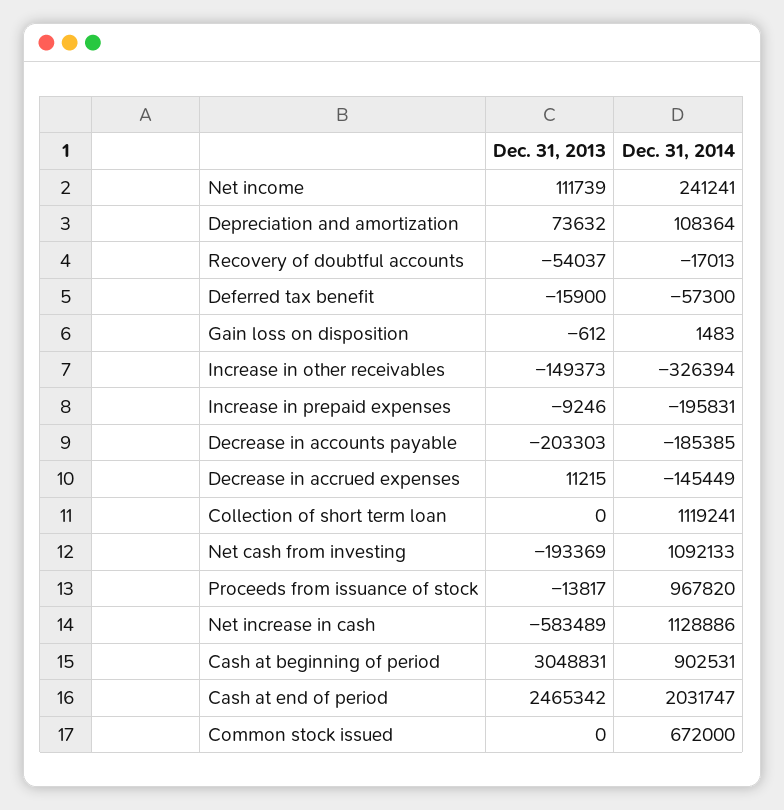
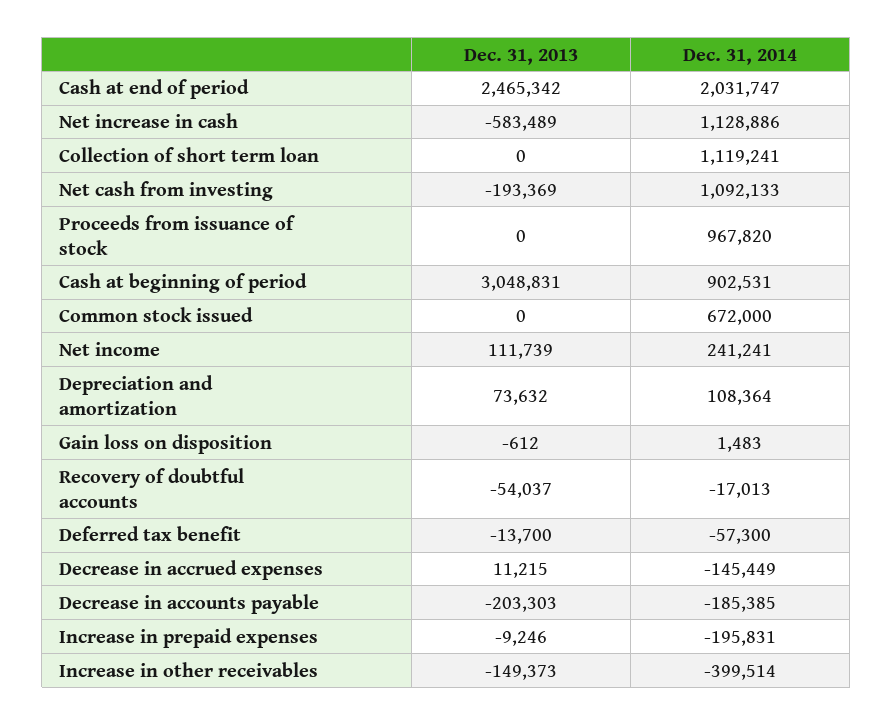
  {
    "Dec. 31, 2013": {
      "Net income": 111739,
      "Depreciation and amortization": 73632,
      "Recovery of doubtful accounts": -54037,
-     "Deferred tax benefit": -15900,
+     "Deferred tax benefit": -13700,
      "Gain loss on disposition": -612,
      "Increase in other receivables": -149373,
      "Increase in prepaid expenses": -9246,
      "Decrease in accounts payable": -203303,
      "Decrease in accrued expenses": 11215,
      "Collection of short term loan": 0,
      "Net cash from investing": -193369,
-     "Proceeds from issuance of stock": -13817,
+     "Proceeds from issuance of stock": 0,
      "Net increase in cash": -583489,
      "Cash at beginning of period": 3048831,
      "Cash at end of period": 2465342,
      "Common stock issued": 0
    },
    "Dec. 31, 2014": {
      "Net income": 241241,
      "Depreciation and amortization": 108364,
      "Recovery of doubtful accounts": -17013,
      "Deferred tax benefit": -57300,
      "Gain loss on disposition": 1483,
-     "Increase in other receivables": -326394,
+     "Increase in other receivables": -399514,
      "Increase in prepaid expenses": -195831,
      "Decrease in accounts payable": -185385,
      "Decrease in accrued expenses": -145449,
      "Collection of short term loan": 1119241,
      "Net cash from investing": 1092133,
      "Proceeds from issuance of stock": 967820,
      "Net increase in cash": 1128886,
      "Cash at beginning of period": 902531,
      "Cash at end of period": 2031747,
      "Common stock issued": 672000
    }
  }

